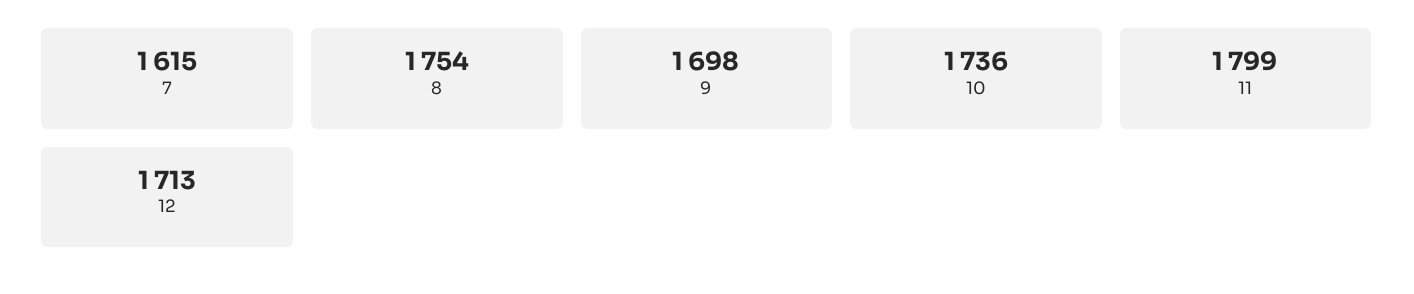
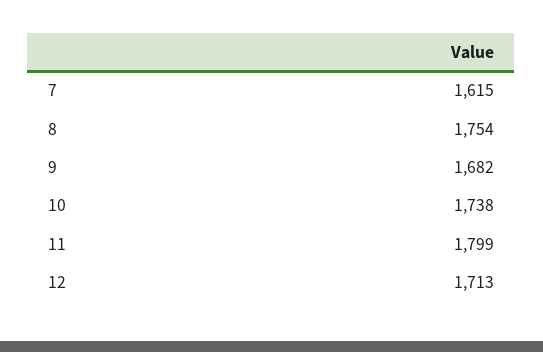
  {
    "7": 1615,
    "8": 1754,
-   "9": 1698,
+   "9": 1682,
-   "10": 1736,
+   "10": 1738,
    "11": 1799,
    "12": 1713
  }

